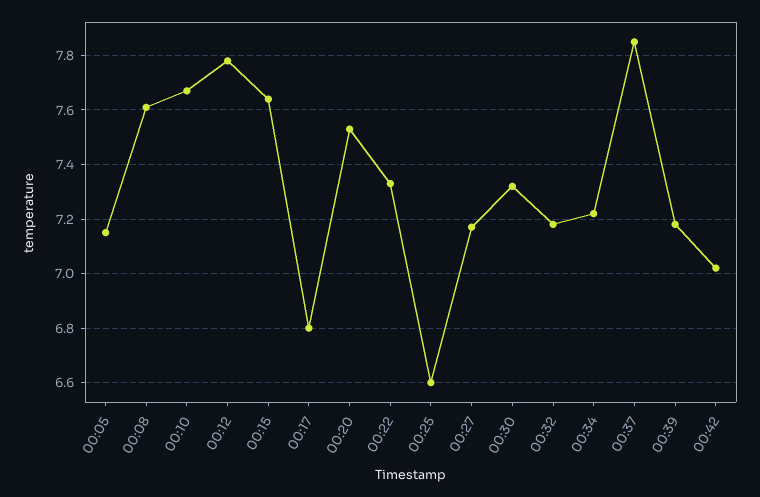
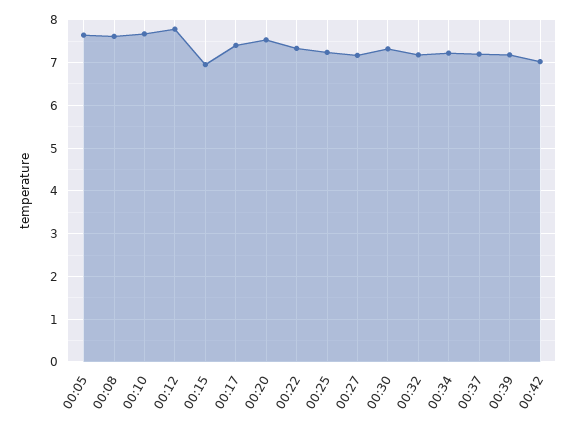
  {
-   "00:05": 7.15,
+   "00:05": 7.6,
    "00:08": 7.6,
    "00:10": 7.65,
    "00:12": 7.8,
-   "00:15": 7.65,
+   "00:15": 7,
-   "00:17": 6.8,
+   "00:17": 7.4,
    "00:20": 7.55,
    "00:22": 7.35,
-   "00:25": 6.6,
+   "00:25": 7.2,
    "00:27": 7.15,
    "00:30": 7.3,
    "00:32": 7.2,
    "00:34": 7.2,
-   "00:37": 7.85,
+   "00:37": 7.2,
    "00:39": 7.2,
    "00:42": 7
  }

